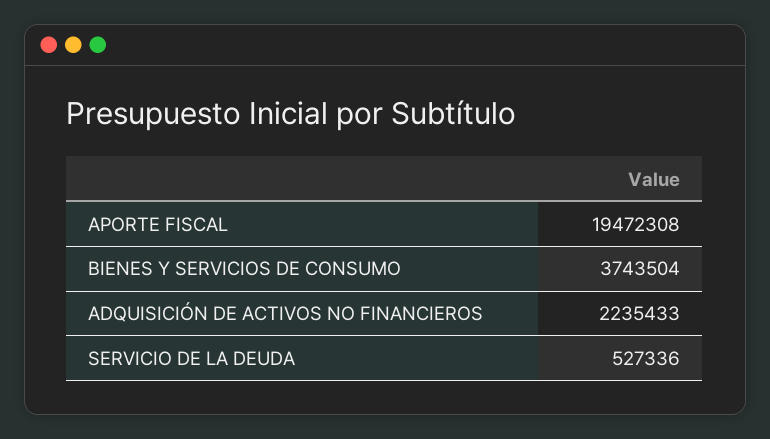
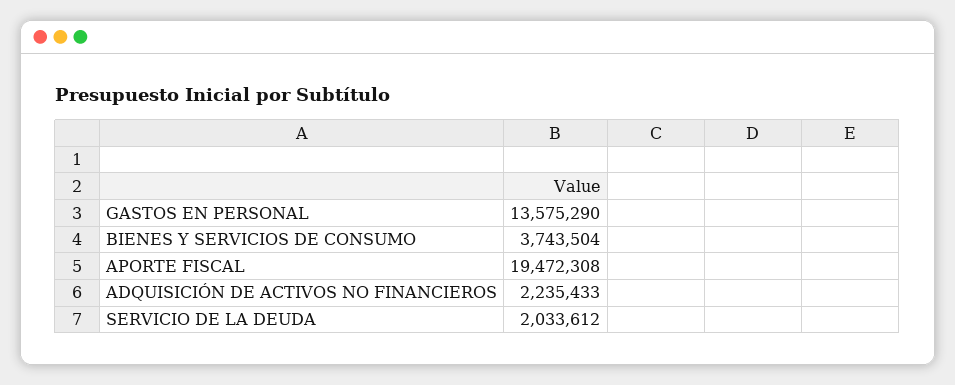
  {
    "APORTE FISCAL": 19472308,
    "BIENES Y SERVICIOS DE CONSUMO": 3743504,
    "ADQUISICIÓN DE ACTIVOS NO FINANCIEROS": 2235433,
-   "SERVICIO DE LA DEUDA": 527336
+   "SERVICIO DE LA DEUDA": 2033612,
+   "GASTOS EN PERSONAL": 13575290
  }

